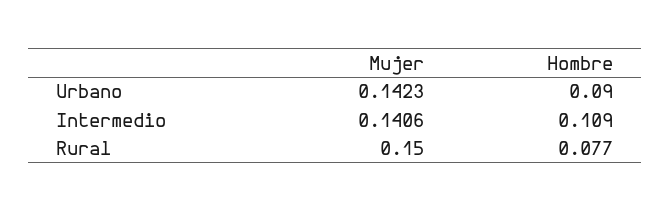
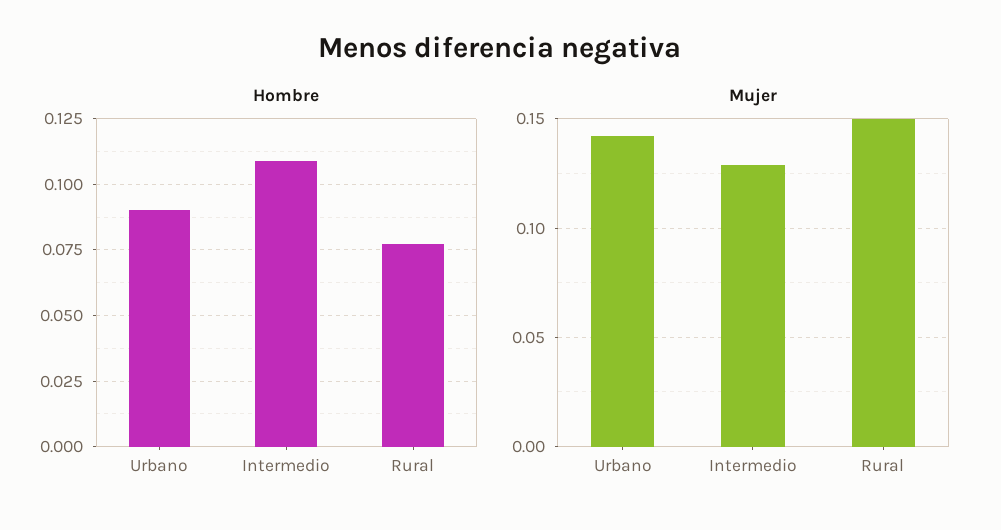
  {
    "Mujer": {
      "Urbano": 0.1423,
-     "Intermedio": 0.1406,
+     "Intermedio": 0.13,
      "Rural": 0.15
    },
    "Hombre": {
      "Urbano": 0.09,
      "Intermedio": 0.109,
      "Rural": 0.077
    }
  }

